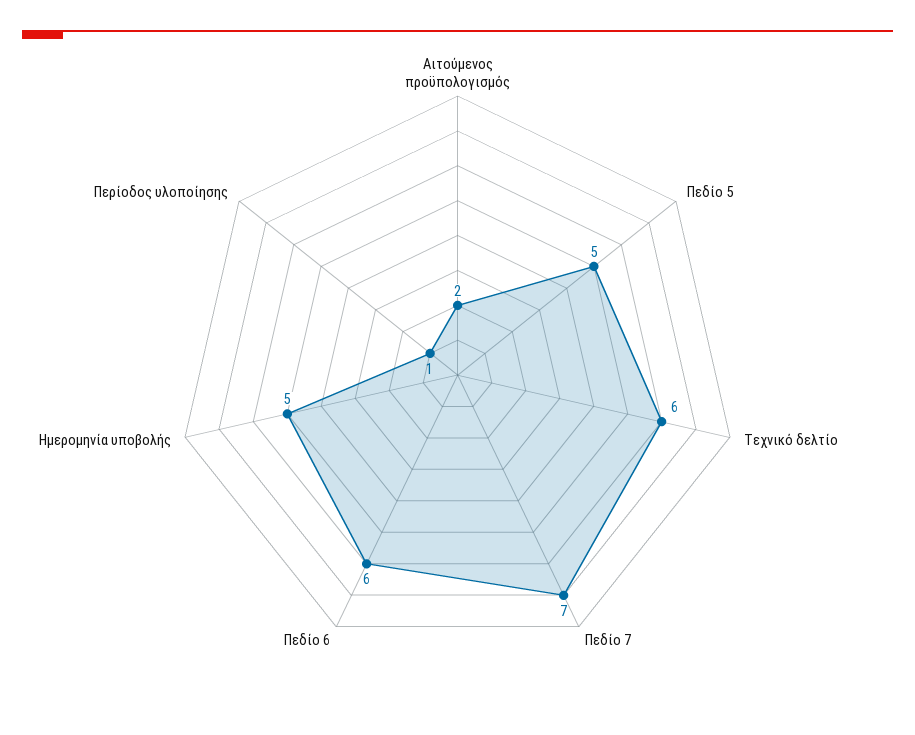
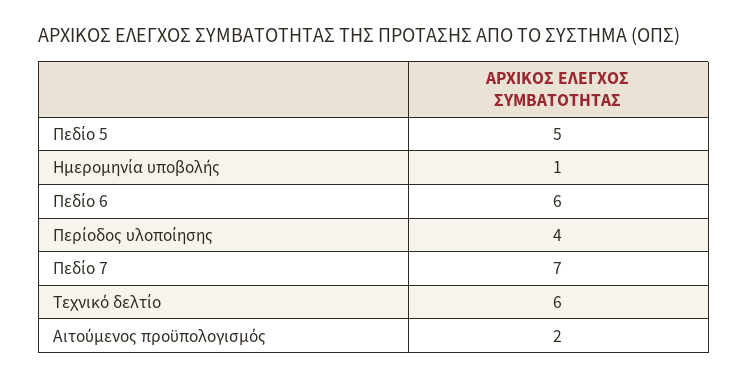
  {
    "Αιτούμενος προϋπολογισμός": 2,
    "Πεδίο 5": 5,
    "Τεχνικό δελτίο": 6,
    "Πεδίο 7": 7,
    "Πεδίο 6": 6,
-   "Ημερομηνία υποβολής": 5,
+   "Ημερομηνία υποβολής": 1,
-   "Περίοδος υλοποίησης": 1
+   "Περίοδος υλοποίησης": 4
  }

